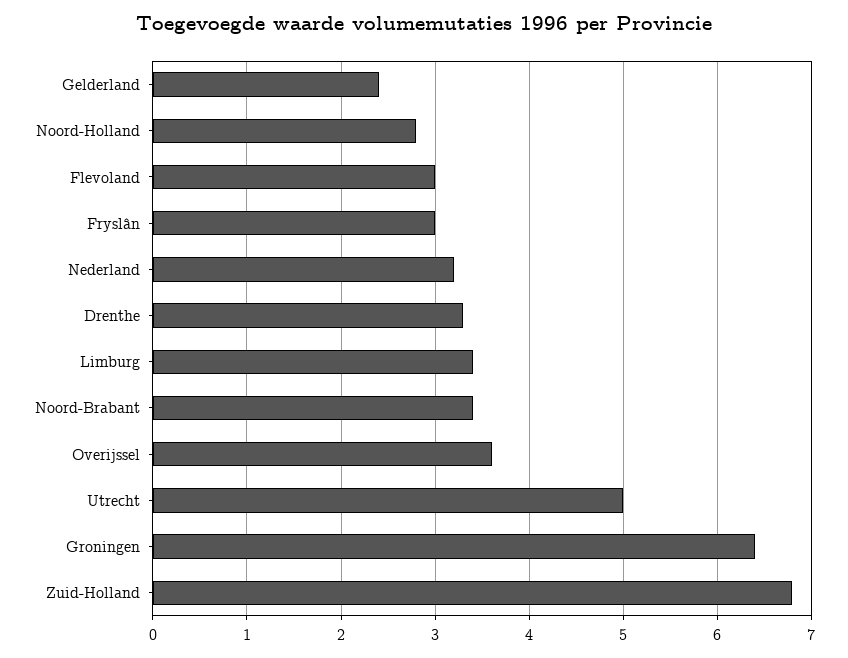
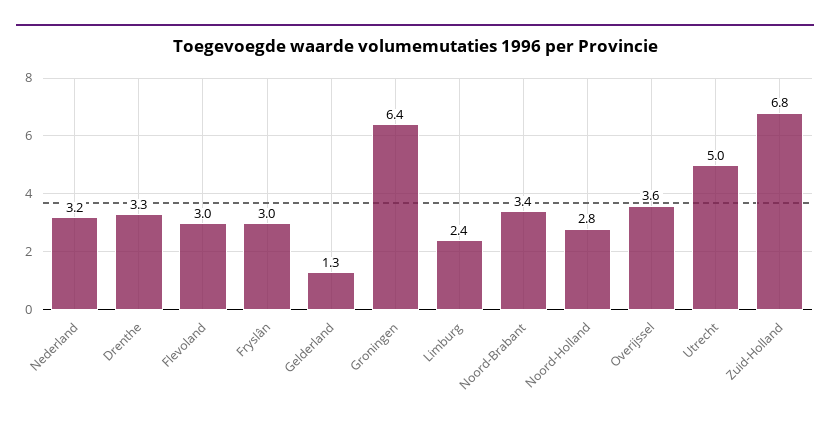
  {
-   "Gelderland": 2.4,
+   "Gelderland": 1.3,
    "Noord-Holland": 2.8,
    "Flevoland": 3,
    "Fryslân": 3,
    "Nederland": 3.2,
    "Drenthe": 3.3,
-   "Limburg": 3.4,
+   "Limburg": 2.4,
    "Noord-Brabant": 3.4,
    "Overijssel": 3.6,
    "Utrecht": 5,
    "Groningen": 6.4,
    "Zuid-Holland": 6.8
  }

